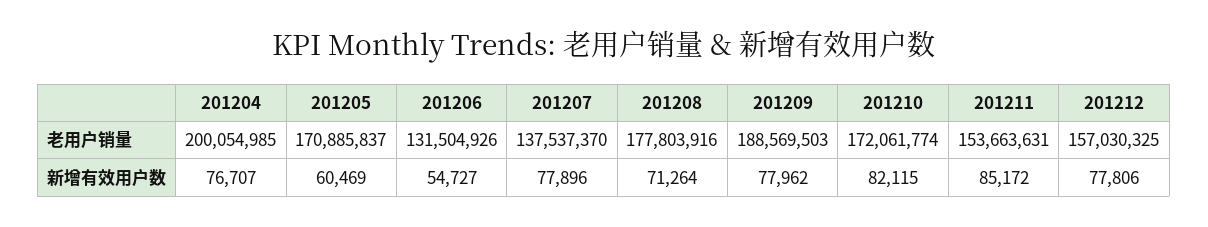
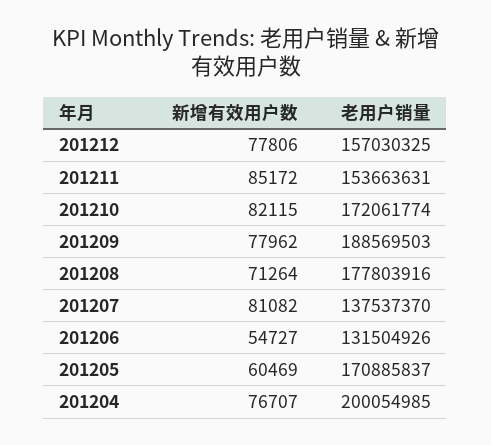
  {
    "201204": {
      "老用户销量": 200054985,
      "新增有效用户数": 76707
    },
    "201205": {
      "老用户销量": 170885837,
      "新增有效用户数": 60469
    },
    "201206": {
      "老用户销量": 131504926,
      "新增有效用户数": 54727
    },
    "201207": {
      "老用户销量": 137537370,
-     "新增有效用户数": 77896
+     "新增有效用户数": 81082
    },
    "201208": {
      "老用户销量": 177803916,
      "新增有效用户数": 71264
    },
    "201209": {
      "老用户销量": 188569503,
      "新增有效用户数": 77962
    },
    "201210": {
      "老用户销量": 172061774,
      "新增有效用户数": 82115
    },
    "201211": {
      "老用户销量": 153663631,
      "新增有效用户数": 85172
    },
    "201212": {
      "老用户销量": 157030325,
      "新增有效用户数": 77806
    }
  }

